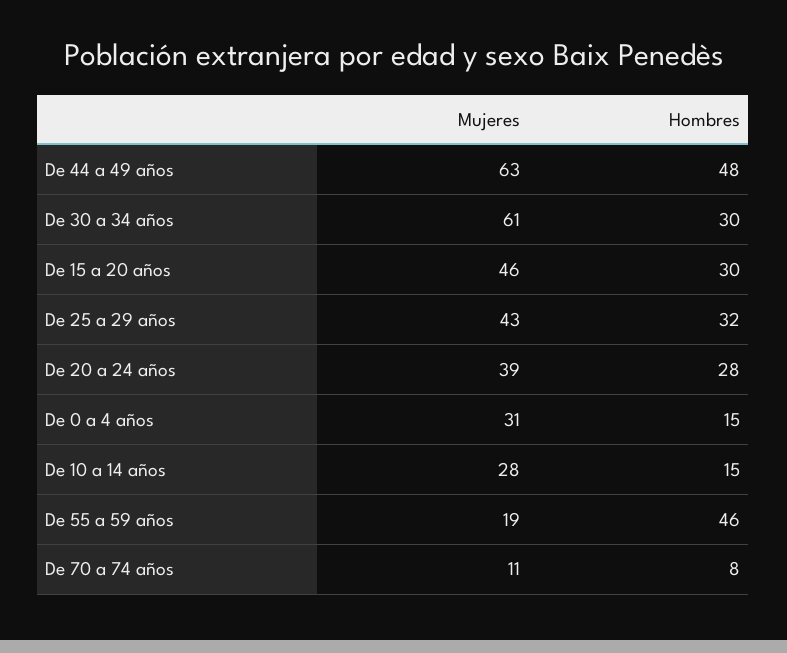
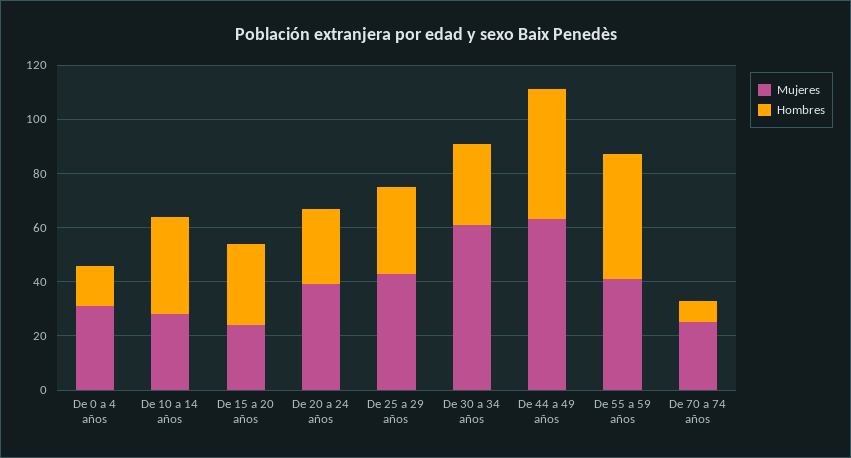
  {
    "Mujeres": {
      "De 44 a 49 años": 63,
      "De 30 a 34 años": 61,
-     "De 15 a 20 años": 46,
+     "De 15 a 20 años": 25,
      "De 25 a 29 años": 43,
      "De 20 a 24 años": 39,
      "De 0 a 4 años": 31,
      "De 10 a 14 años": 28,
-     "De 55 a 59 años": 19,
+     "De 55 a 59 años": 40,
-     "De 70 a 74 años": 11
+     "De 70 a 74 años": 25
    },
    "Hombres": {
      "De 44 a 49 años": 48,
      "De 30 a 34 años": 30,
      "De 15 a 20 años": 30,
      "De 25 a 29 años": 32,
      "De 20 a 24 años": 28,
      "De 0 a 4 años": 15,
-     "De 10 a 14 años": 15,
+     "De 10 a 14 años": 35,
      "De 55 a 59 años": 46,
      "De 70 a 74 años": 8
    }
  }

